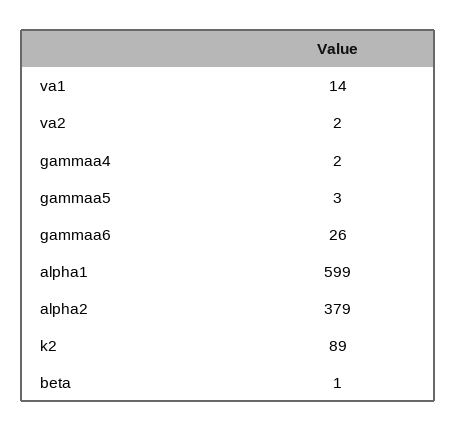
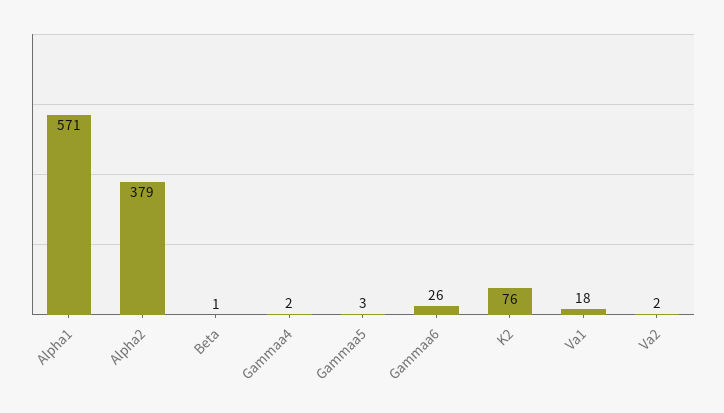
  {
-   "va1": 14,
+   "va1": 18,
    "va2": 2,
    "gammaa4": 2,
    "gammaa5": 3,
    "gammaa6": 26,
-   "alpha1": 599,
+   "alpha1": 571,
    "alpha2": 379,
-   "k2": 89,
+   "k2": 76,
    "beta": 1
  }

